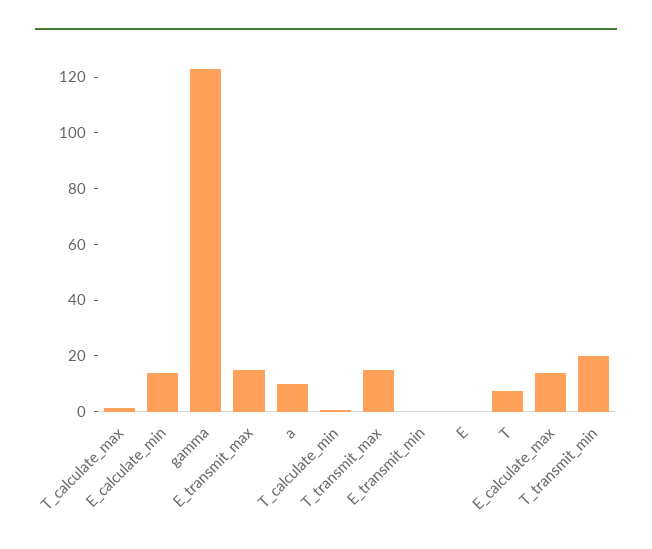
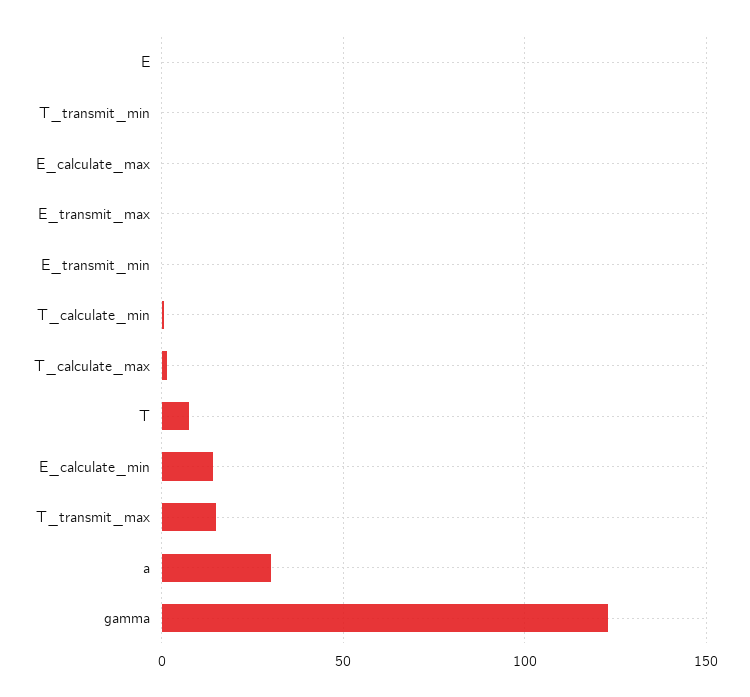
  {
    "T_calculate_max": 0,
    "E_calculate_min": 15,
    "gamma": 125,
-   "E_transmit_max": 15,
+   "E_transmit_max": 0,
-   "a": 10,
+   "a": 30,
    "T_calculate_min": 0,
    "T_transmit_max": 15,
    "E_transmit_min": 0,
    "E": 0,
    "T": 10,
-   "E_calculate_max": 15,
+   "E_calculate_max": 0,
-   "T_transmit_min": 20
+   "T_transmit_min": 0
  }

